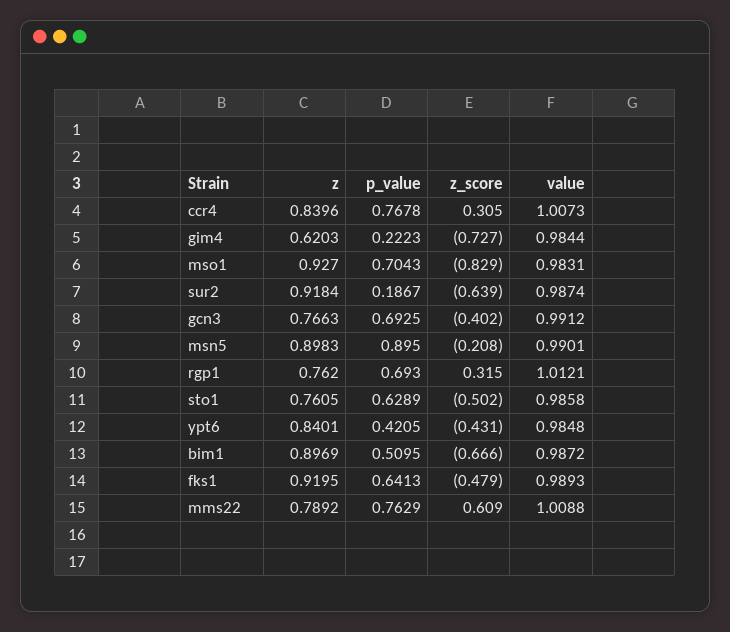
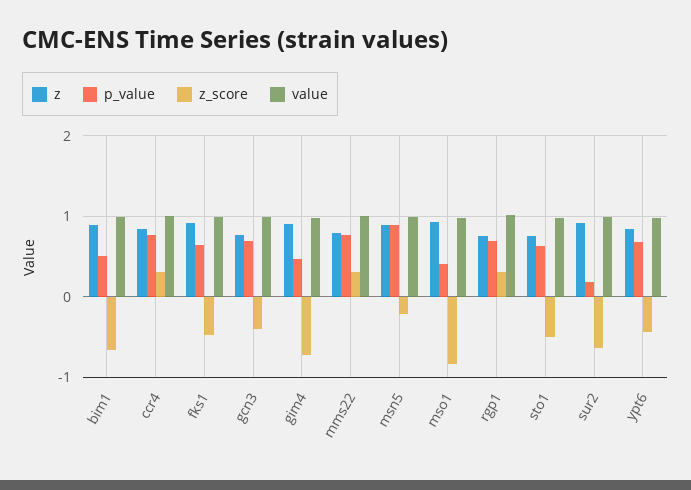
  {
    "z": {
      "ccr4": 0.8396,
-     "gim4": 0.6203,
+     "gim4": 0.9,
      "mso1": 0.927,
      "sur2": 0.9184,
      "gcn3": 0.7663,
      "msn5": 0.8983,
      "rgp1": 0.762,
      "sto1": 0.7605,
      "ypt6": 0.8401,
      "bim1": 0.8969,
      "fks1": 0.9195,
      "mms22": 0.7892
    },
    "p_value": {
      "ccr4": 0.7678,
-     "gim4": 0.2223,
+     "gim4": 0.5,
-     "mso1": 0.7043,
+     "mso1": 0.4,
      "sur2": 0.1867,
      "gcn3": 0.6925,
      "msn5": 0.895,
      "rgp1": 0.693,
      "sto1": 0.6289,
-     "ypt6": 0.4205,
+     "ypt6": 0.7,
      "bim1": 0.5095,
      "fks1": 0.6413,
      "mms22": 0.7629
    },
    "z_score": {
      "ccr4": 0.305,
      "gim4": -0.727,
      "mso1": -0.829,
      "sur2": -0.639,
      "gcn3": -0.402,
      "msn5": -0.208,
      "rgp1": 0.315,
      "sto1": -0.502,
      "ypt6": -0.431,
      "bim1": -0.666,
      "fks1": -0.479,
-     "mms22": 0.609
+     "mms22": 0.3
    },
    "value": {
      "ccr4": 1.0073,
      "gim4": 0.9844,
      "mso1": 0.9831,
      "sur2": 0.9874,
      "gcn3": 0.9912,
      "msn5": 0.9901,
      "rgp1": 1.0121,
      "sto1": 0.9858,
      "ypt6": 0.9848,
      "bim1": 0.9872,
      "fks1": 0.9893,
      "mms22": 1.0088
    }
  }

